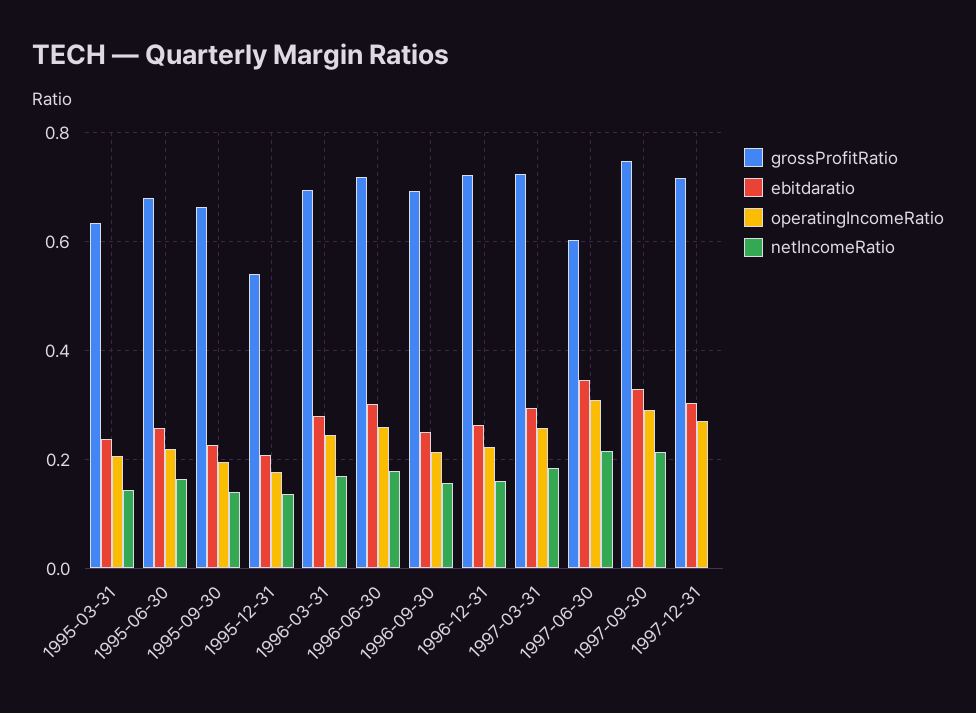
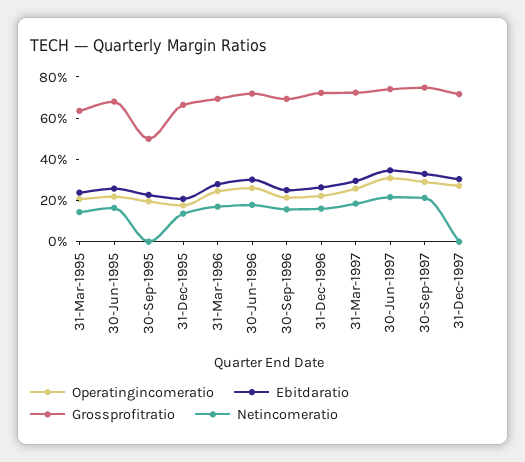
  {
    "grossProfitRatio": {
      "1995-03-31": 0.64,
      "1995-06-30": 0.68,
-     "1995-09-30": 0.66,
+     "1995-09-30": 0.5,
-     "1995-12-31": 0.54,
+     "1995-12-31": 0.65,
      "1996-03-31": 0.7,
      "1996-06-30": 0.72,
      "1996-09-30": 0.7,
      "1996-12-31": 0.72,
      "1997-03-31": 0.72,
-     "1997-06-30": 0.6,
+     "1997-06-30": 0.75,
      "1997-09-30": 0.74,
      "1997-12-31": 0.72
    },
    "ebitdaratio": {
      "1995-03-31": 0.24,
      "1995-06-30": 0.26,
      "1995-09-30": 0.22,
      "1995-12-31": 0.2,
      "1996-03-31": 0.28,
      "1996-06-30": 0.3,
      "1996-09-30": 0.26,
      "1996-12-31": 0.26,
      "1997-03-31": 0.3,
      "1997-06-30": 0.34,
      "1997-09-30": 0.32,
      "1997-12-31": 0.3
    },
    "operatingIncomeRatio": {
      "1995-03-31": 0.2,
      "1995-06-30": 0.22,
      "1995-09-30": 0.2,
      "1995-12-31": 0.18,
      "1996-03-31": 0.24,
      "1996-06-30": 0.26,
      "1996-09-30": 0.22,
      "1996-12-31": 0.22,
      "1997-03-31": 0.26,
      "1997-06-30": 0.3,
      "1997-09-30": 0.3,
      "1997-12-31": 0.28
    },
    "netIncomeRatio": {
      "1995-03-31": 0.14,
      "1995-06-30": 0.16,
-     "1995-09-30": 0.14,
+     "1995-09-30": 0,
      "1995-12-31": 0.14,
      "1996-03-31": 0.18,
      "1996-06-30": 0.18,
      "1996-09-30": 0.16,
      "1996-12-31": 0.16,
      "1997-03-31": 0.18,
      "1997-06-30": 0.22,
      "1997-09-30": 0.22,
      "1997-12-31": 0
    }
  }

